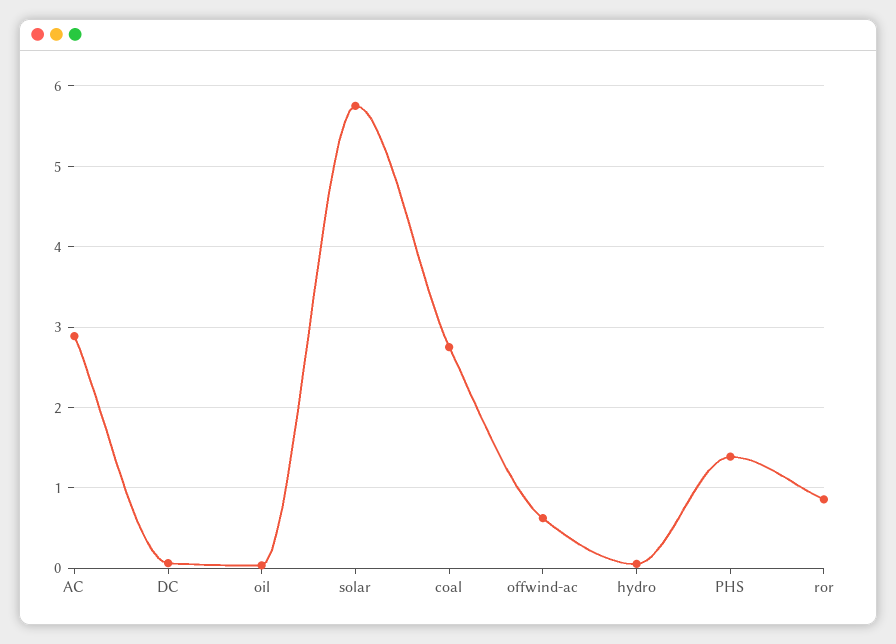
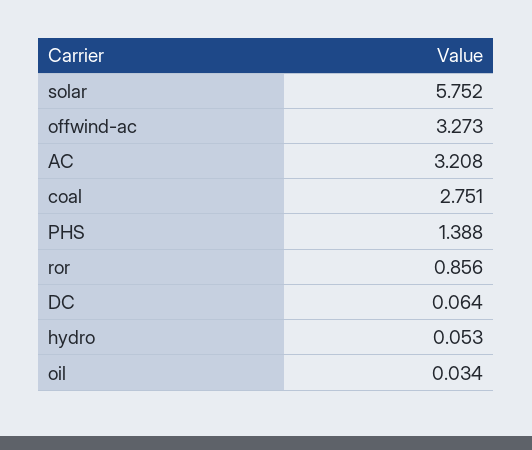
  {
-   "AC": 2.9,
+   "AC": 3.208,
    "DC": 0.064,
    "oil": 0.034,
    "solar": 5.752,
    "coal": 2.751,
-   "offwind-ac": 0.6,
+   "offwind-ac": 3.273,
    "hydro": 0.053,
    "PHS": 1.388,
    "ror": 0.856
  }

